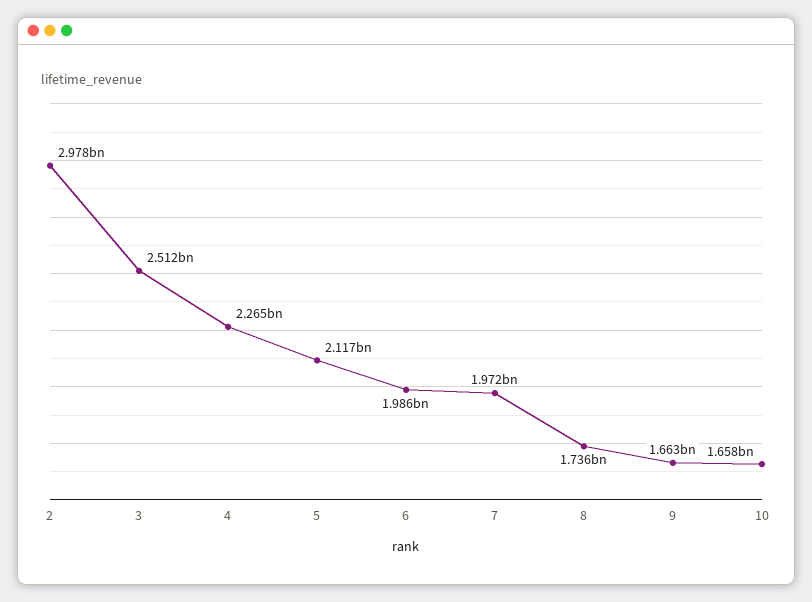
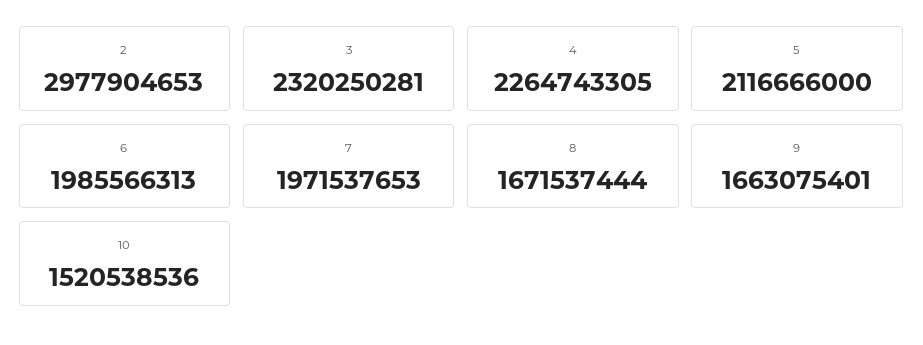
  {
    "2": 2977904653,
-   "3": 2512000000,
+   "3": 2320250281,
    "4": 2264743305,
    "5": 2116666000,
    "6": 1985566313,
    "7": 1971537653,
-   "8": 1736000000,
+   "8": 1671537444,
    "9": 1663075401,
-   "10": 1658000000
+   "10": 1520538536
  }

